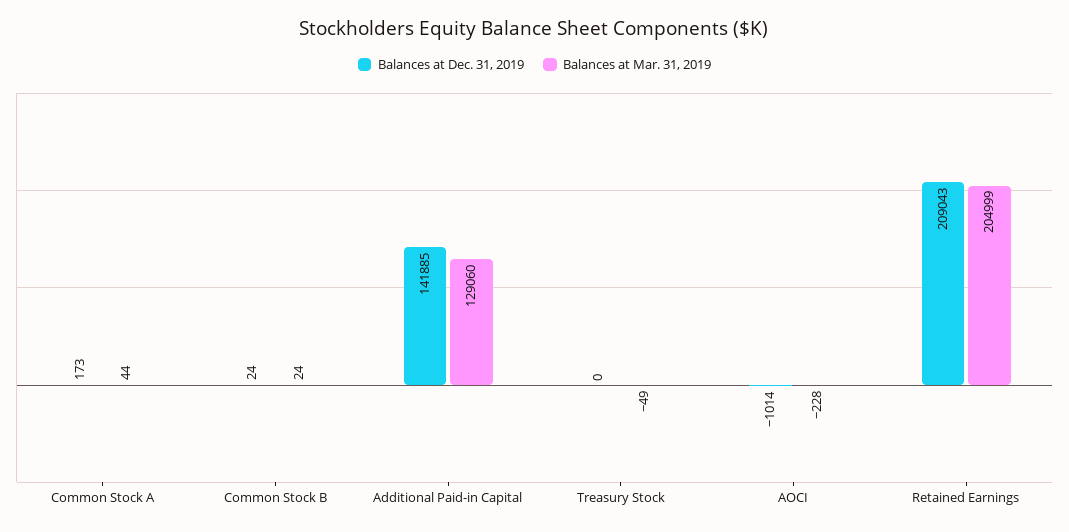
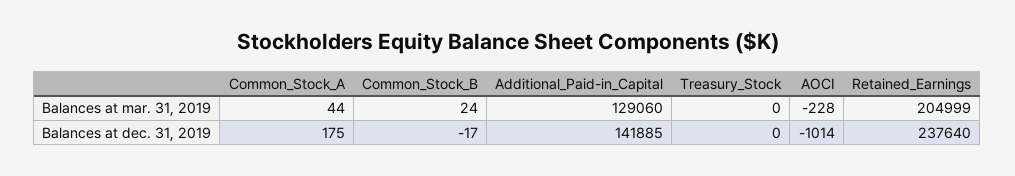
  {
    "Balances at Dec. 31, 2019": {
-     "Common Stock A": 173,
+     "Common Stock A": 175,
-     "Common Stock B": 24,
+     "Common Stock B": -17,
      "Additional Paid-in Capital": 141885,
      "Treasury Stock": 0,
      "AOCI": -1014,
-     "Retained Earnings": 209043
+     "Retained Earnings": 237640
    },
    "Balances at Mar. 31, 2019": {
      "Common Stock A": 44,
      "Common Stock B": 24,
      "Additional Paid-in Capital": 129060,
-     "Treasury Stock": -49,
+     "Treasury Stock": 0,
      "AOCI": -228,
      "Retained Earnings": 204999
    }
  }

